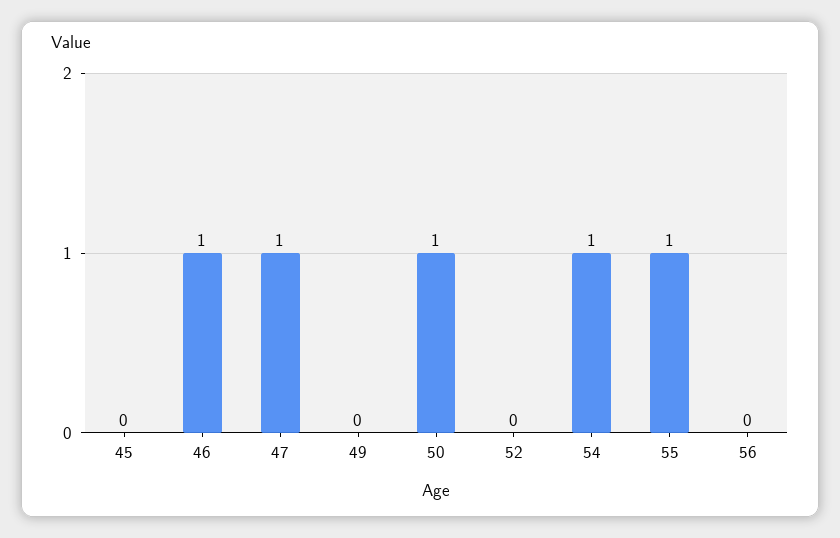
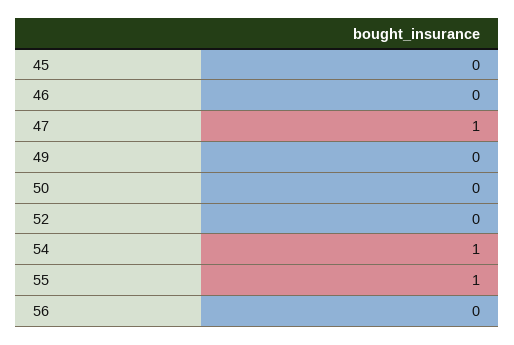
  {
    "45": 0,
-   "46": 1,
+   "46": 0,
    "47": 1,
    "49": 0,
-   "50": 1,
+   "50": 0,
    "52": 0,
    "54": 1,
    "55": 1,
    "56": 0
  }

